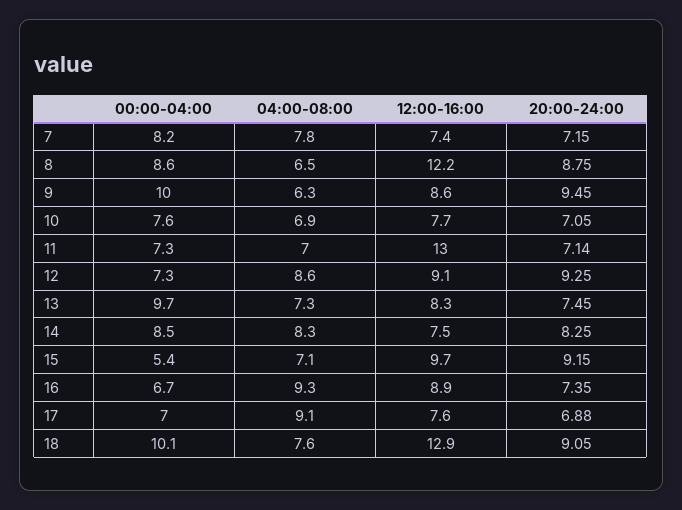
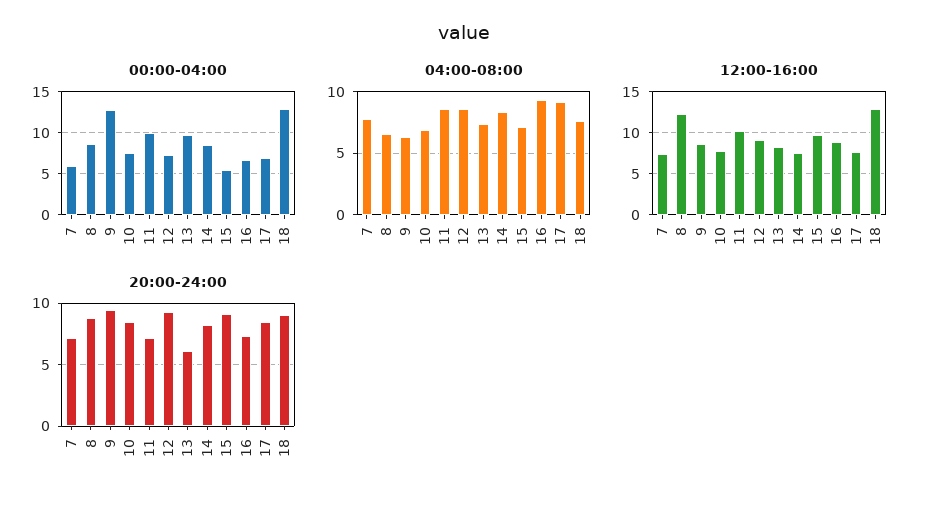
  {
    "00:00-04:00": {
-     "7": 8.2,
+     "7": 6,
      "8": 8.6,
-     "9": 10,
+     "9": 13,
      "10": 7.6,
-     "11": 7.3,
+     "11": 10,
      "12": 7.3,
      "13": 9.7,
      "14": 8.5,
      "15": 5.4,
      "16": 6.7,
      "17": 7,
-     "18": 10.1
+     "18": 13
    },
    "04:00-08:00": {
      "7": 7.8,
      "8": 6.5,
      "9": 6.3,
      "10": 6.9,
-     "11": 7,
+     "11": 8.5,
      "12": 8.6,
      "13": 7.3,
      "14": 8.3,
      "15": 7.1,
      "16": 9.3,
      "17": 9.1,
      "18": 7.6
    },
    "12:00-16:00": {
      "7": 7.4,
      "8": 12.2,
      "9": 8.6,
      "10": 7.7,
-     "11": 13,
+     "11": 10,
      "12": 9.1,
      "13": 8.3,
      "14": 7.5,
      "15": 9.7,
      "16": 8.9,
      "17": 7.6,
      "18": 12.9
    },
    "20:00-24:00": {
      "7": 7.15,
      "8": 8.75,
      "9": 9.45,
-     "10": 7.05,
+     "10": 8.5,
      "11": 7.14,
      "12": 9.25,
-     "13": 7.45,
+     "13": 6,
      "14": 8.25,
      "15": 9.15,
      "16": 7.35,
-     "17": 6.88,
+     "17": 8.5,
      "18": 9.05
    }
  }

